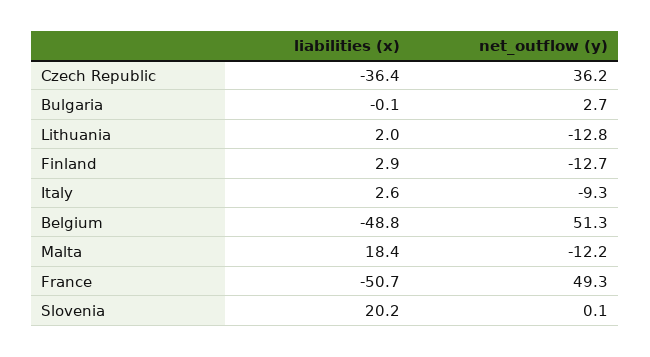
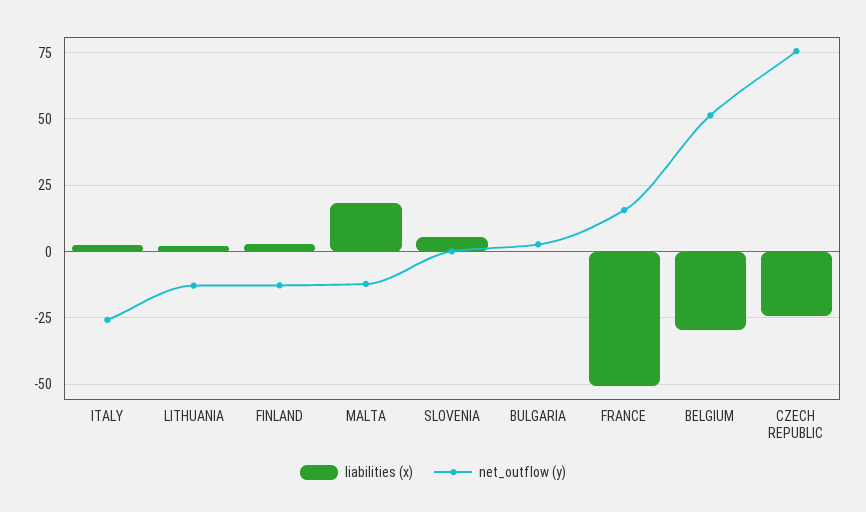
  {
    "liabilities (x)": {
-     "Czech Republic": -36.4,
+     "Czech Republic": -25,
      "Bulgaria": -0.1,
      "Lithuania": 2,
      "Finland": 2.9,
      "Italy": 2.6,
-     "Belgium": -48.8,
+     "Belgium": -30,
      "Malta": 18.4,
      "France": -50.7,
-     "Slovenia": 20.2
+     "Slovenia": 5
    },
    "net_outflow (y)": {
-     "Czech Republic": 36.2,
+     "Czech Republic": 75,
      "Bulgaria": 2.7,
      "Lithuania": -12.8,
      "Finland": -12.7,
-     "Italy": -9.3,
+     "Italy": -25,
      "Belgium": 51.3,
      "Malta": -12.2,
-     "France": 49.3,
+     "France": 15,
      "Slovenia": 0.1
    }
  }

